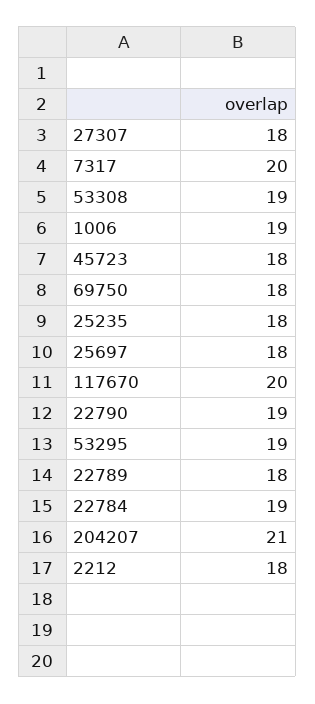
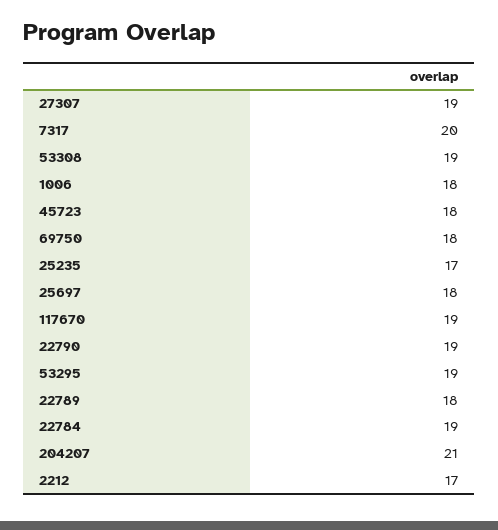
  {
-   "27307": 18,
+   "27307": 19,
    "7317": 20,
    "53308": 19,
-   "1006": 19,
+   "1006": 18,
    "45723": 18,
    "69750": 18,
-   "25235": 18,
+   "25235": 17,
    "25697": 18,
-   "117670": 20,
+   "117670": 19,
    "22790": 19,
    "53295": 19,
    "22789": 18,
    "22784": 19,
    "204207": 21,
-   "2212": 18
+   "2212": 17
  }

